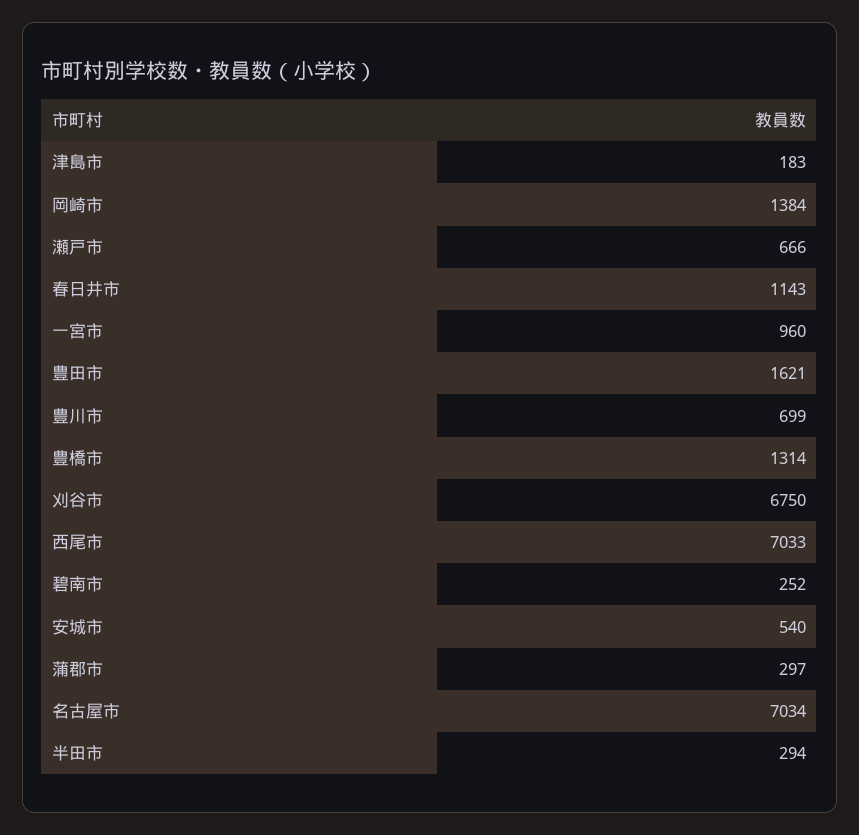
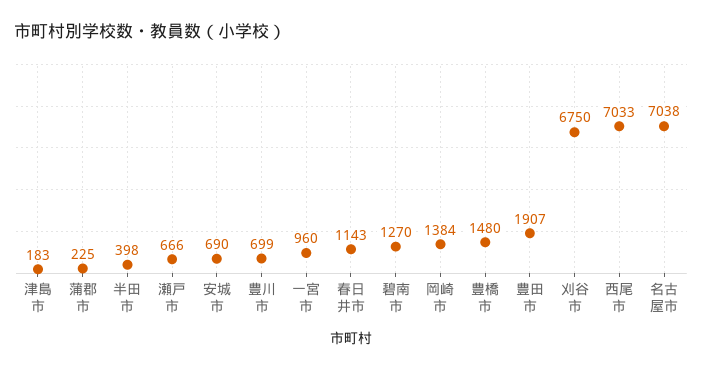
  {
    "津島市": 183,
    "岡崎市": 1384,
    "瀬戸市": 666,
    "春日井市": 1143,
    "一宮市": 960,
-   "豊田市": 1621,
+   "豊田市": 1907,
    "豊川市": 699,
-   "豊橋市": 1314,
+   "豊橋市": 1480,
    "刈谷市": 6750,
    "西尾市": 7033,
-   "碧南市": 252,
+   "碧南市": 1270,
-   "安城市": 540,
+   "安城市": 690,
-   "蒲郡市": 297,
+   "蒲郡市": 225,
-   "名古屋市": 7034,
+   "名古屋市": 7038,
-   "半田市": 294
+   "半田市": 398
  }

